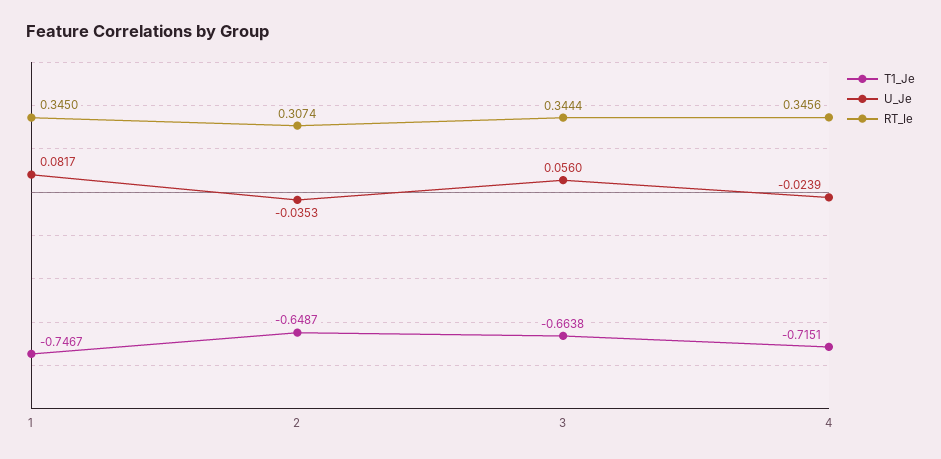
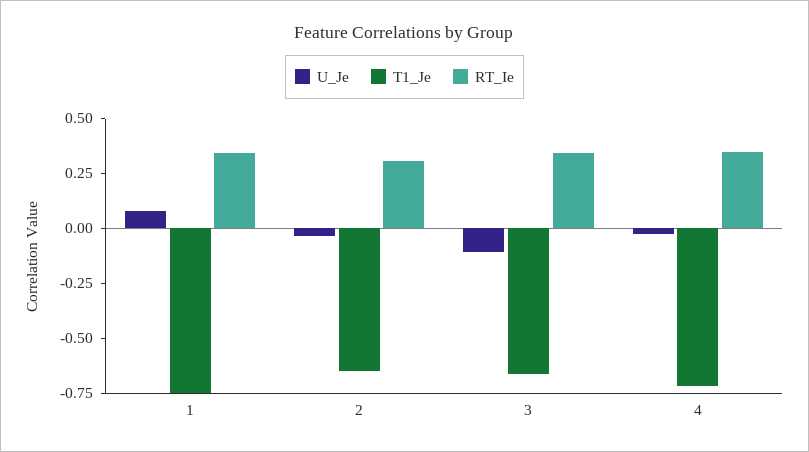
  {
    "T1_Je": {
      "1": -0.7467,
      "2": -0.6487,
      "3": -0.6638,
      "4": -0.7151
    },
    "U_Je": {
      "1": 0.0817,
      "2": -0.0353,
-     "3": 0.056,
+     "3": -0.1,
      "4": -0.0239
    },
    "RT_Ie": {
      "1": 0.345,
      "2": 0.3074,
      "3": 0.3444,
      "4": 0.3456
    }
  }

